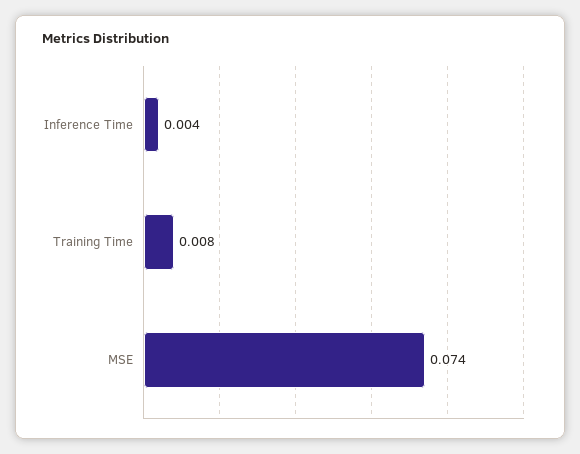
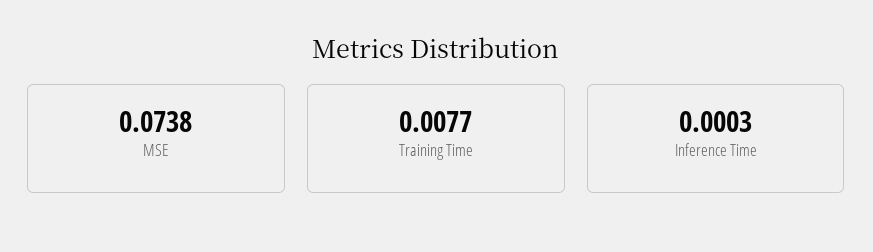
  {
-   "Inference Time": 0.004,
+   "Inference Time": 0.0003,
    "Training Time": 0.0077,
    "MSE": 0.0738
  }

